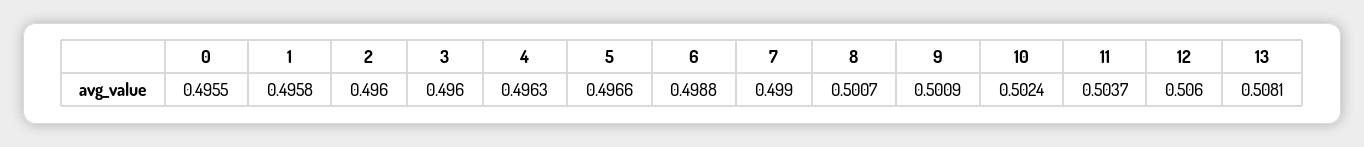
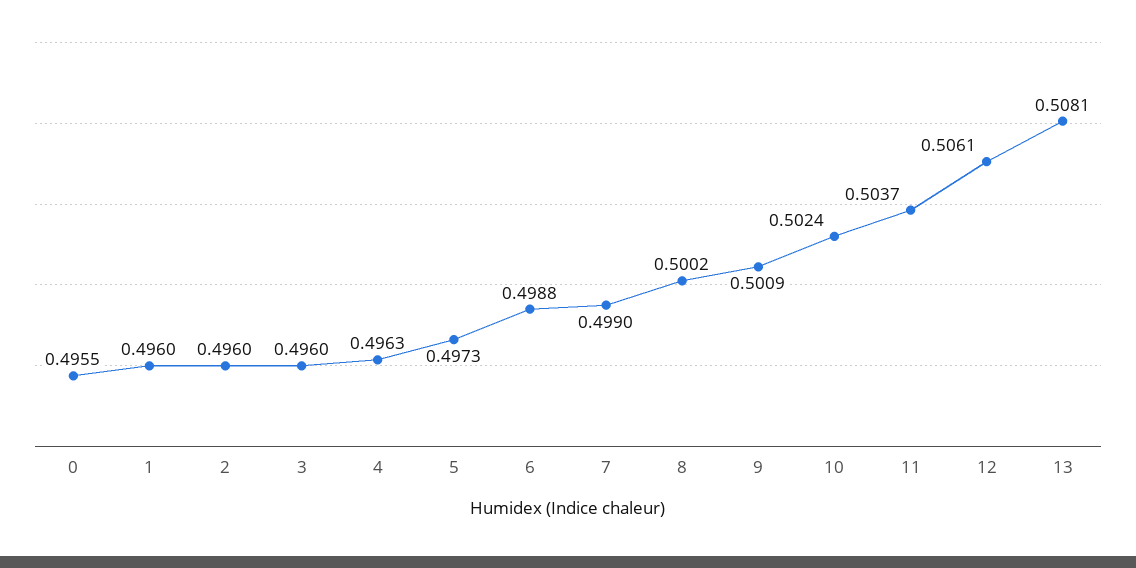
  {
    "0": 0.4955,
-   "1": 0.4958,
+   "1": 0.496,
    "2": 0.496,
    "3": 0.496,
    "4": 0.4963,
-   "5": 0.4966,
+   "5": 0.4973,
    "6": 0.4988,
    "7": 0.499,
-   "8": 0.5007,
+   "8": 0.5002,
    "9": 0.5009,
    "10": 0.5024,
    "11": 0.5037,
-   "12": 0.506,
+   "12": 0.5061,
    "13": 0.5081
  }

